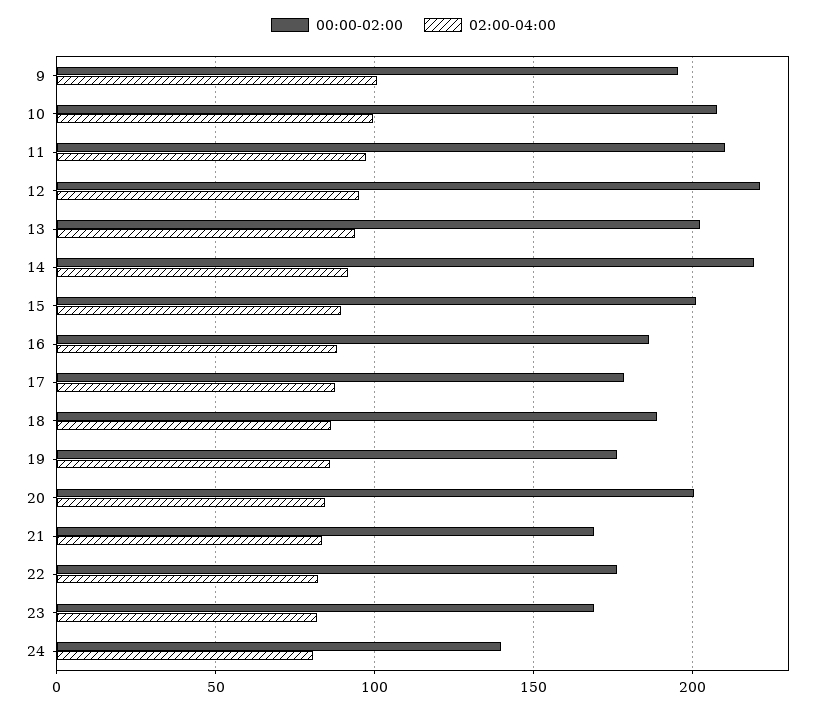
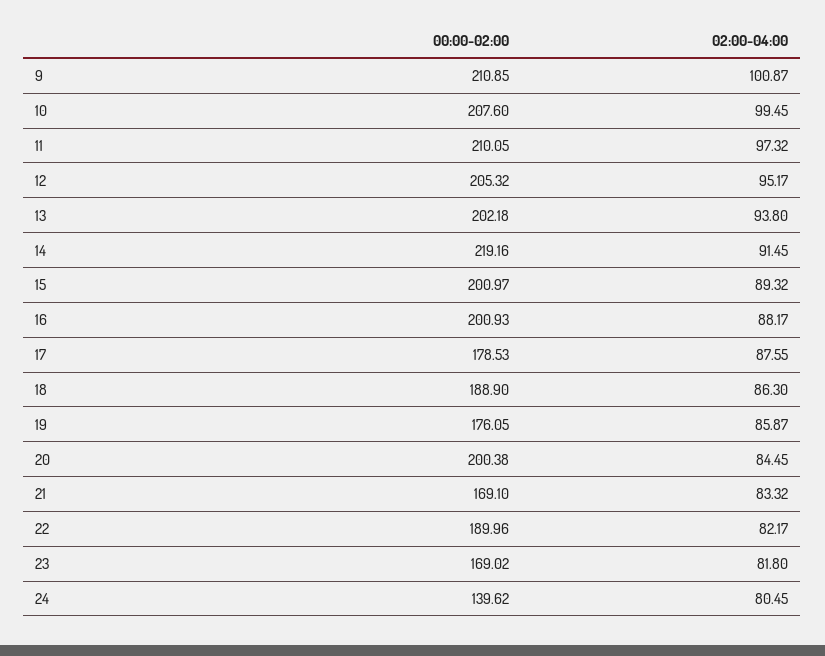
  {
    "00:00-02:00": {
-     "9": 195,
+     "9": 210.85,
      "10": 207.6,
      "11": 210.05,
-     "12": 220,
+     "12": 205.32,
      "13": 202.18,
      "14": 219.16,
      "15": 200.97,
-     "16": 185,
+     "16": 200.93,
      "17": 178.53,
      "18": 188.9,
      "19": 176.05,
      "20": 200.38,
      "21": 169.1,
-     "22": 175,
+     "22": 189.96,
      "23": 169.02,
      "24": 139.62
    },
    "02:00-04:00": {
      "9": 100.87,
      "10": 99.45,
      "11": 97.32,
      "12": 95.17,
      "13": 93.8,
      "14": 91.45,
      "15": 89.32,
      "16": 88.17,
      "17": 87.55,
      "18": 86.3,
      "19": 85.87,
      "20": 84.45,
      "21": 83.32,
      "22": 82.17,
      "23": 81.8,
      "24": 80.45
    }
  }

